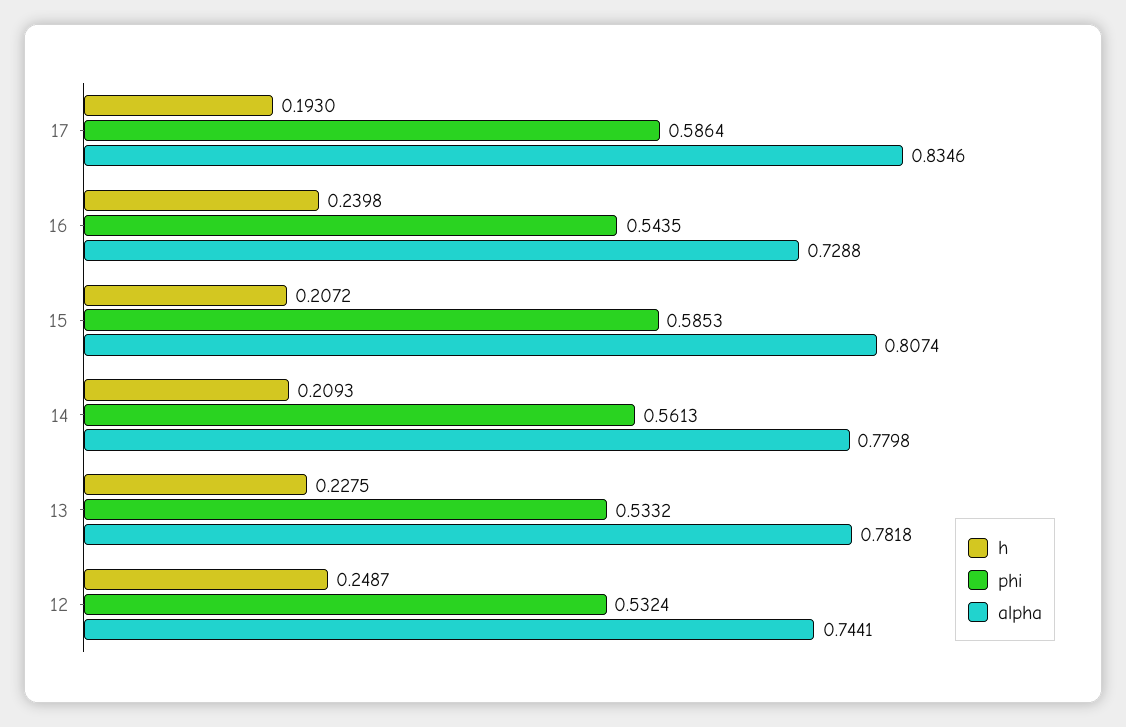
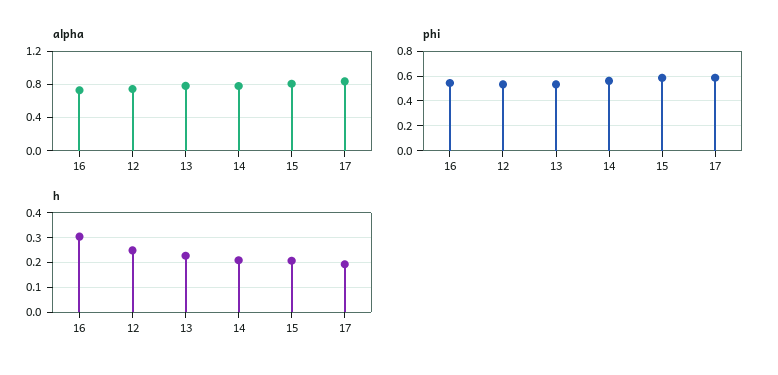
  {
    "h": {
      "17": 0.193,
-     "16": 0.2398,
+     "16": 0.3,
      "15": 0.2072,
      "14": 0.2093,
      "13": 0.2275,
      "12": 0.2487
    },
    "phi": {
      "17": 0.5864,
      "16": 0.5435,
      "15": 0.5853,
      "14": 0.5613,
      "13": 0.5332,
      "12": 0.5324
    },
    "alpha": {
      "17": 0.8346,
      "16": 0.7288,
      "15": 0.8074,
      "14": 0.7798,
      "13": 0.7818,
      "12": 0.7441
    }
  }

